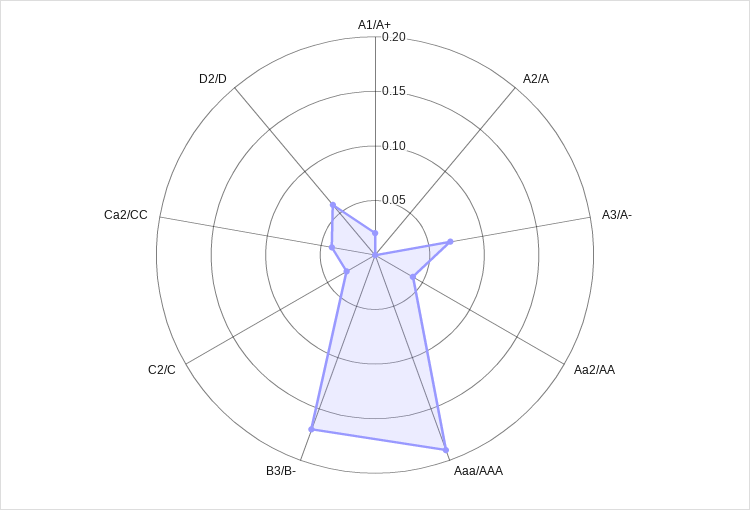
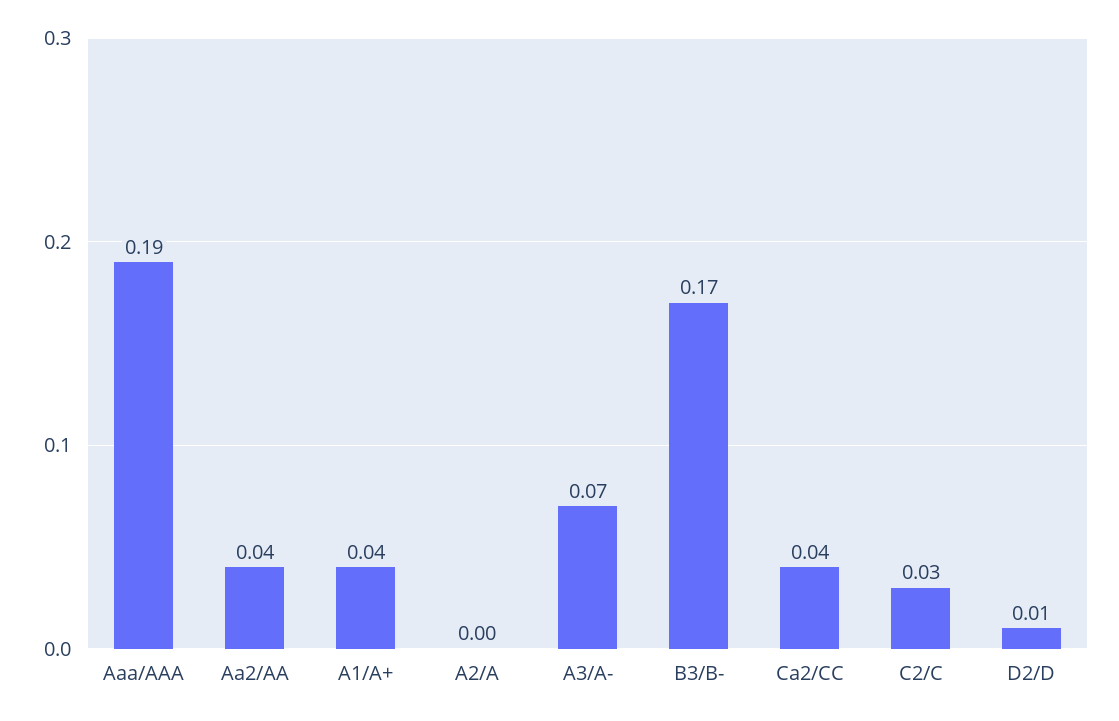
  {
-   "A1/A+": 0.02,
+   "A1/A+": 0.04,
    "A2/A": 0,
    "A3/A-": 0.07,
    "Aa2/AA": 0.04,
    "Aaa/AAA": 0.19,
    "B3/B-": 0.17,
    "C2/C": 0.03,
    "Ca2/CC": 0.04,
-   "D2/D": 0.06
+   "D2/D": 0.01
  }

